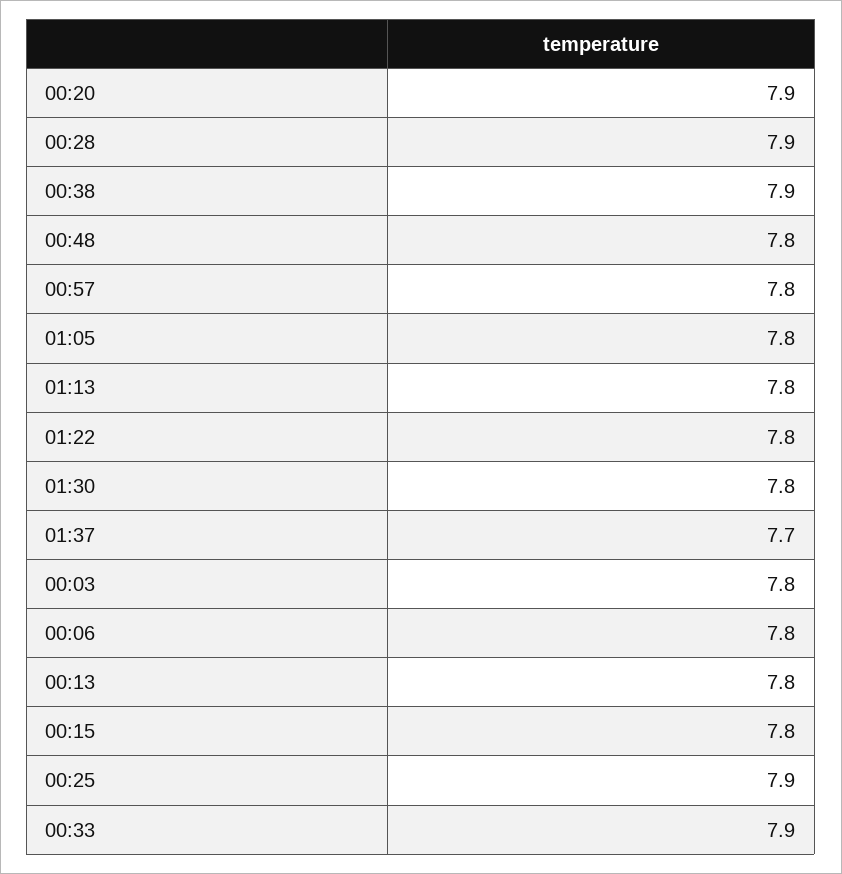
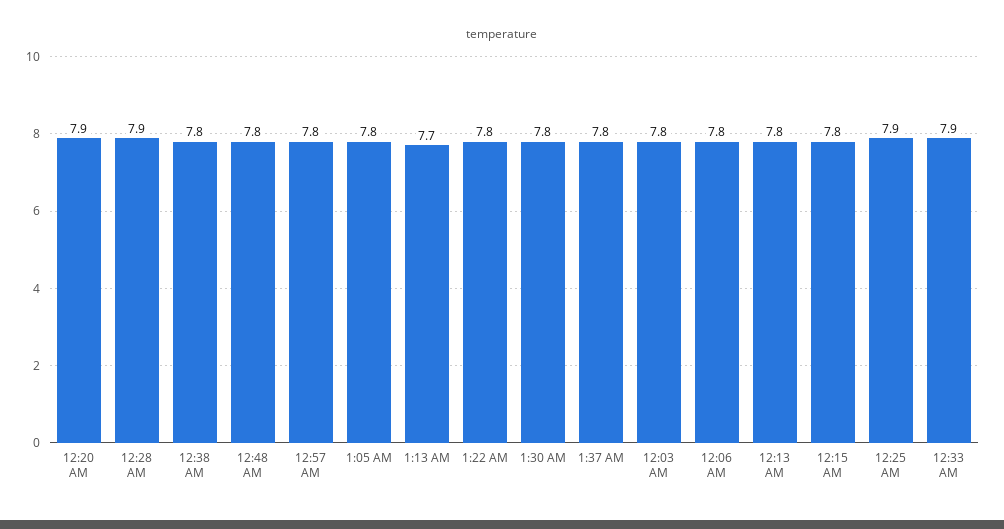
  {
    "00:20": 7.9,
    "00:28": 7.9,
-   "00:38": 7.9,
+   "00:38": 7.8,
    "00:48": 7.8,
    "00:57": 7.8,
    "01:05": 7.8,
-   "01:13": 7.8,
+   "01:13": 7.7,
    "01:22": 7.8,
    "01:30": 7.8,
-   "01:37": 7.7,
+   "01:37": 7.8,
    "00:03": 7.8,
    "00:06": 7.8,
    "00:13": 7.8,
    "00:15": 7.8,
    "00:25": 7.9,
    "00:33": 7.9
  }

